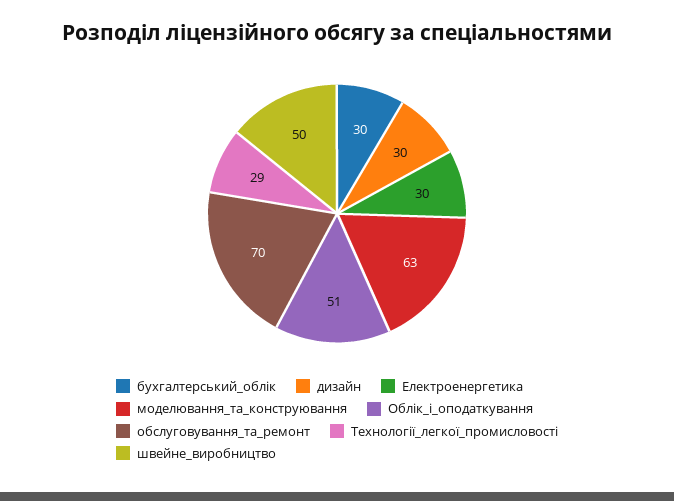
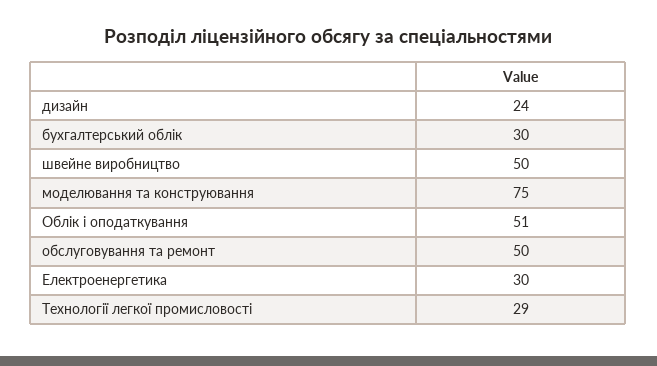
  {
    "бухгалтерський_облік": 30,
-   "дизайн": 30,
+   "дизайн": 24,
    "Електроенергетика": 30,
-   "моделювання_та_конструювання": 63,
+   "моделювання_та_конструювання": 75,
    "Облік_і_оподаткування": 51,
-   "обслуговування_та_ремонт": 70,
+   "обслуговування_та_ремонт": 50,
    "Технології_легкої_промисловості": 29,
    "швейне_виробництво": 50
  }

